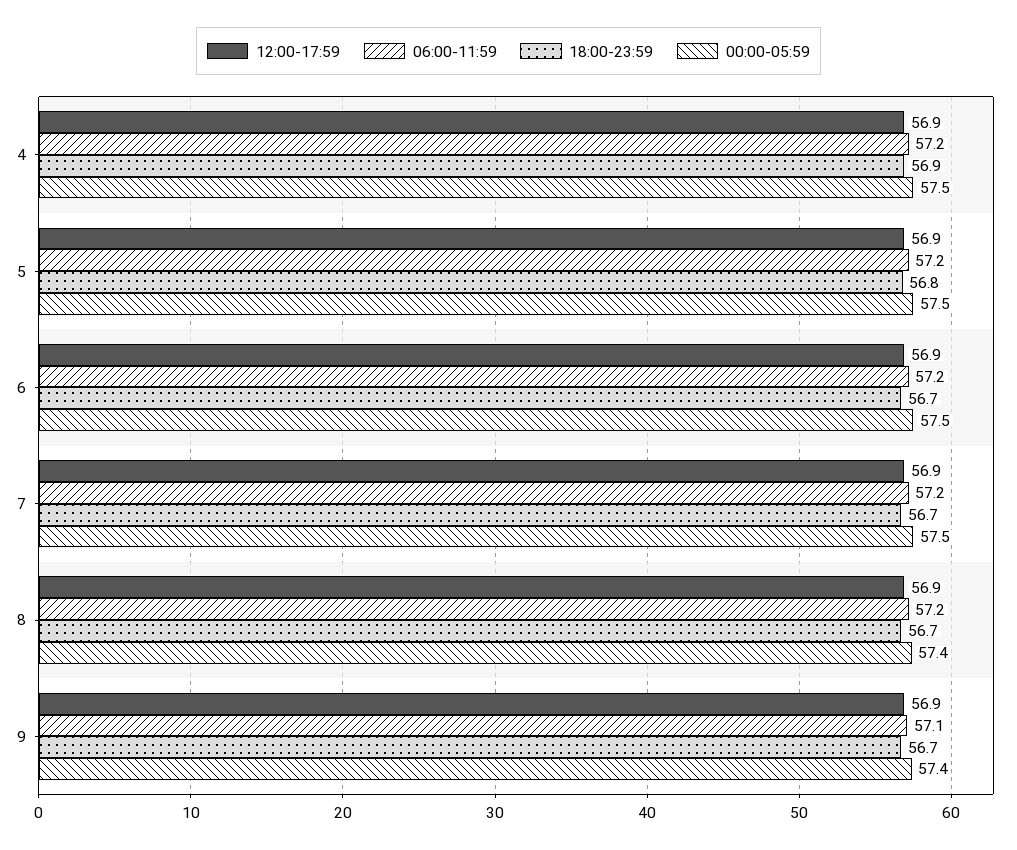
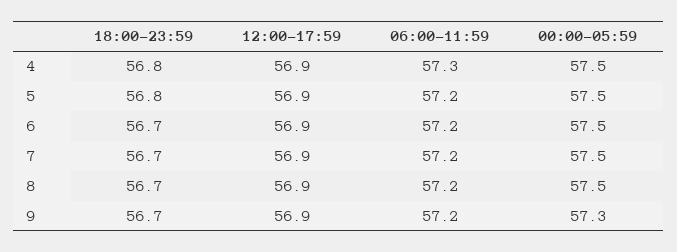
  {
    "12:00-17:59": {
      "4": 56.9,
      "5": 56.9,
      "6": 56.9,
      "7": 56.9,
      "8": 56.9,
      "9": 56.9
    },
    "06:00-11:59": {
-     "4": 57.2,
+     "4": 57.3,
      "5": 57.2,
      "6": 57.2,
      "7": 57.2,
      "8": 57.2,
-     "9": 57.1
+     "9": 57.2
    },
    "18:00-23:59": {
-     "4": 56.9,
+     "4": 56.8,
      "5": 56.8,
      "6": 56.7,
      "7": 56.7,
      "8": 56.7,
      "9": 56.7
    },
    "00:00-05:59": {
      "4": 57.5,
      "5": 57.5,
      "6": 57.5,
      "7": 57.5,
-     "8": 57.4,
+     "8": 57.5,
-     "9": 57.4
+     "9": 57.3
    }
  }

